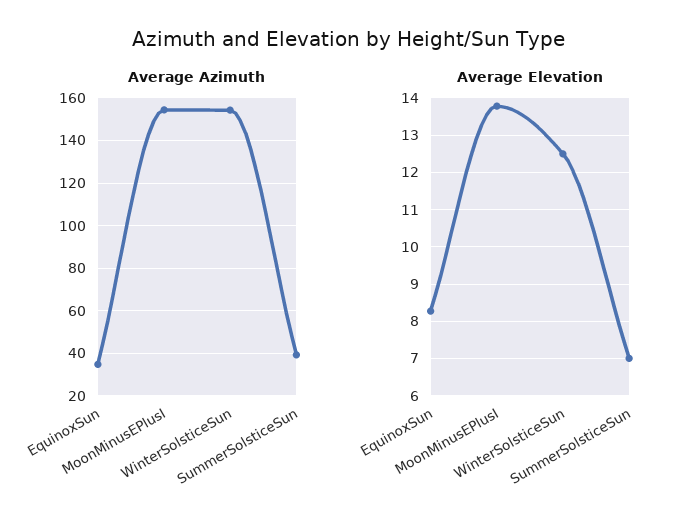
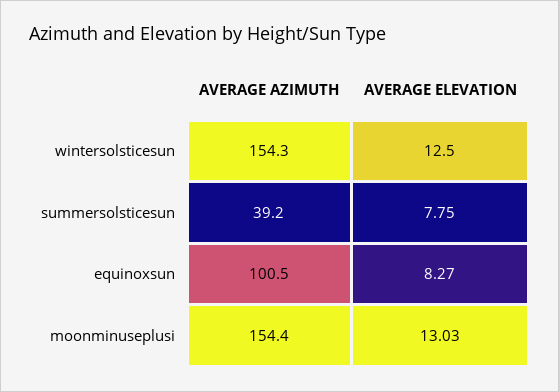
  {
    "Average Azimuth": {
-     "EquinoxSun": 35,
+     "EquinoxSun": 100.5,
      "MoonMinusEPlusI": 154.4,
      "WinterSolsticeSun": 154.3,
      "SummerSolsticeSun": 39.2
    },
    "Average Elevation": {
      "EquinoxSun": 8.27,
-     "MoonMinusEPlusI": 13.8,
+     "MoonMinusEPlusI": 13.03,
      "WinterSolsticeSun": 12.5,
-     "SummerSolsticeSun": 7
+     "SummerSolsticeSun": 7.75
    }
  }

